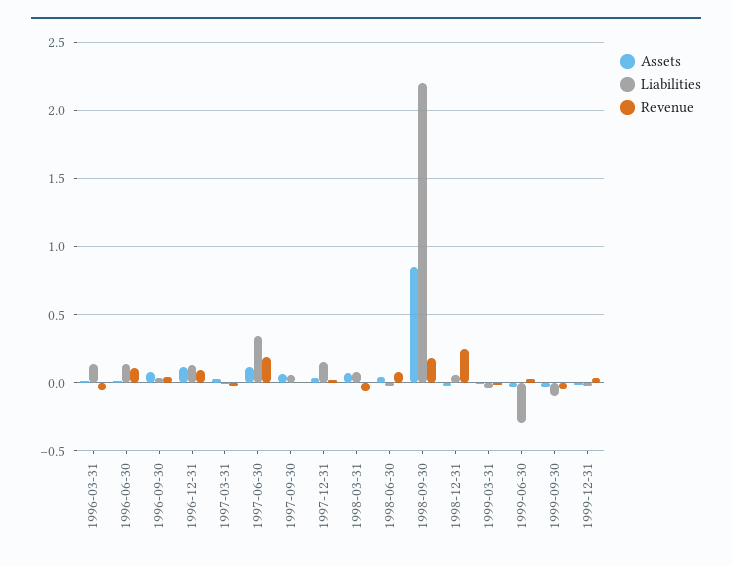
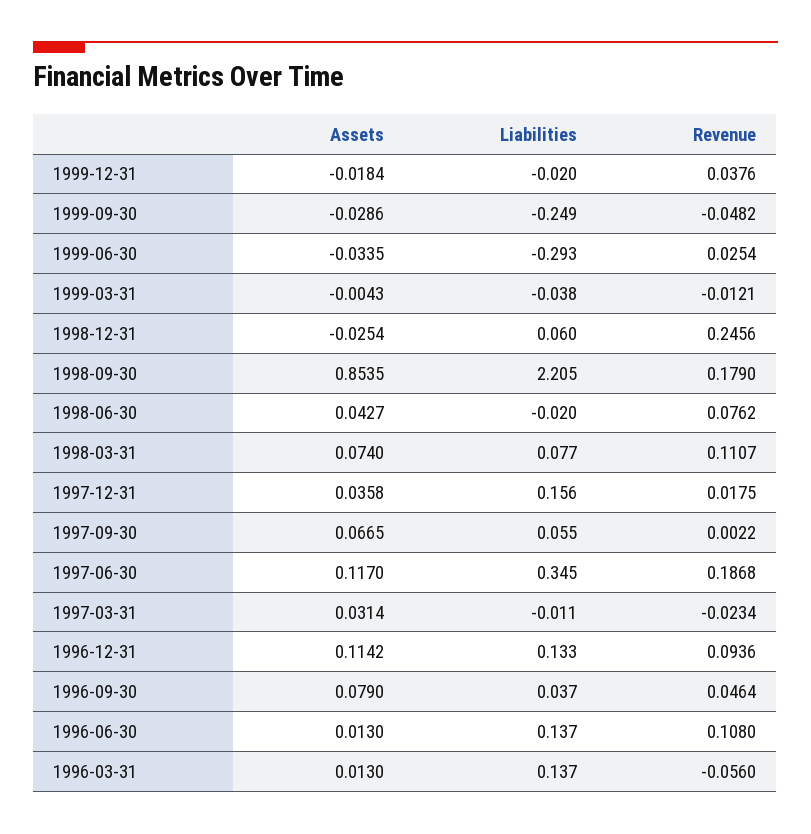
  {
    "Assets": {
      "1996-03-31": 0.013,
      "1996-06-30": 0.013,
      "1996-09-30": 0.079,
      "1996-12-31": 0.1142,
      "1997-03-31": 0.0314,
      "1997-06-30": 0.117,
      "1997-09-30": 0.0665,
      "1997-12-31": 0.0358,
      "1998-03-31": 0.074,
      "1998-06-30": 0.0427,
      "1998-09-30": 0.8535,
      "1998-12-31": -0.0254,
      "1999-03-31": -0.0043,
      "1999-06-30": -0.0335,
      "1999-09-30": -0.0286,
      "1999-12-31": -0.0184
    },
    "Liabilities": {
      "1996-03-31": 0.137,
      "1996-06-30": 0.137,
      "1996-09-30": 0.037,
      "1996-12-31": 0.133,
      "1997-03-31": -0.011,
      "1997-06-30": 0.345,
      "1997-09-30": 0.055,
      "1997-12-31": 0.156,
      "1998-03-31": 0.077,
      "1998-06-30": -0.02,
      "1998-09-30": 2.205,
      "1998-12-31": 0.06,
      "1999-03-31": -0.038,
      "1999-06-30": -0.293,
-     "1999-09-30": -0.1,
+     "1999-09-30": -0.249,
      "1999-12-31": -0.02
    },
    "Revenue": {
      "1996-03-31": -0.056,
      "1996-06-30": 0.108,
      "1996-09-30": 0.0464,
      "1996-12-31": 0.0936,
      "1997-03-31": -0.0234,
      "1997-06-30": 0.1868,
      "1997-09-30": 0.0022,
      "1997-12-31": 0.0175,
-     "1998-03-31": -0.05,
+     "1998-03-31": 0.1107,
      "1998-06-30": 0.0762,
      "1998-09-30": 0.179,
      "1998-12-31": 0.2456,
      "1999-03-31": -0.0121,
      "1999-06-30": 0.0254,
      "1999-09-30": -0.0482,
      "1999-12-31": 0.0376
    }
  }

